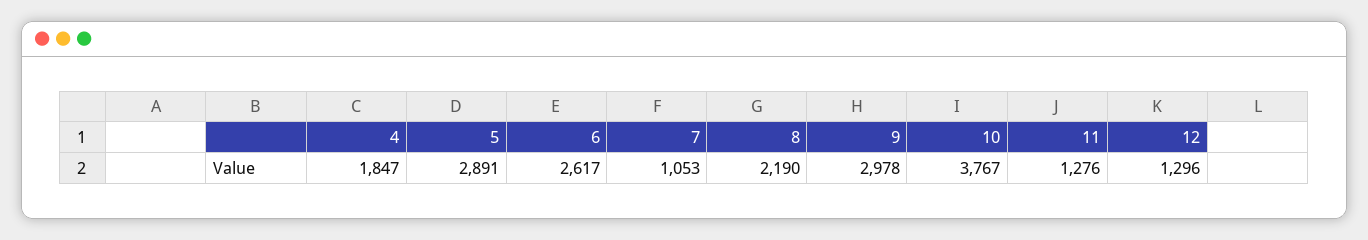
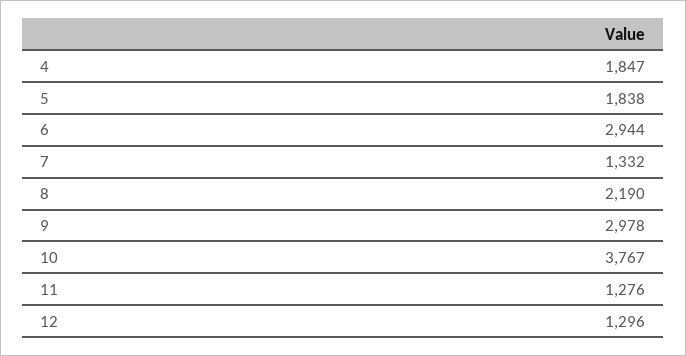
  {
    "4": 1847,
-   "5": 2891,
+   "5": 1838,
-   "6": 2617,
+   "6": 2944,
-   "7": 1053,
+   "7": 1332,
    "8": 2190,
    "9": 2978,
    "10": 3767,
    "11": 1276,
    "12": 1296
  }

